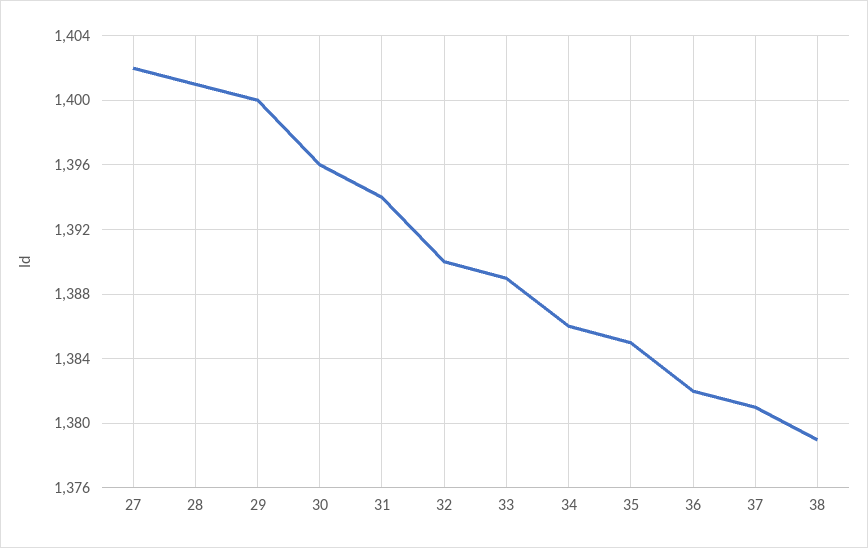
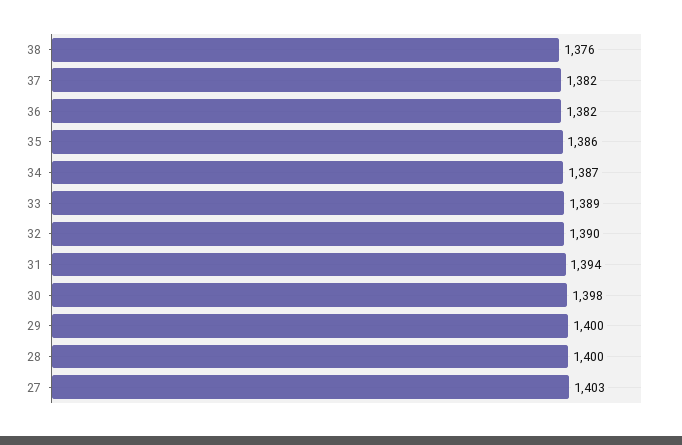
  {
-   "27": 1402,
+   "27": 1403,
-   "28": 1401,
+   "28": 1400,
    "29": 1400,
-   "30": 1396,
+   "30": 1398,
    "31": 1394,
    "32": 1390,
    "33": 1389,
-   "34": 1386,
+   "34": 1387,
-   "35": 1385,
+   "35": 1386,
    "36": 1382,
-   "37": 1381,
+   "37": 1382,
-   "38": 1379
+   "38": 1376
  }

